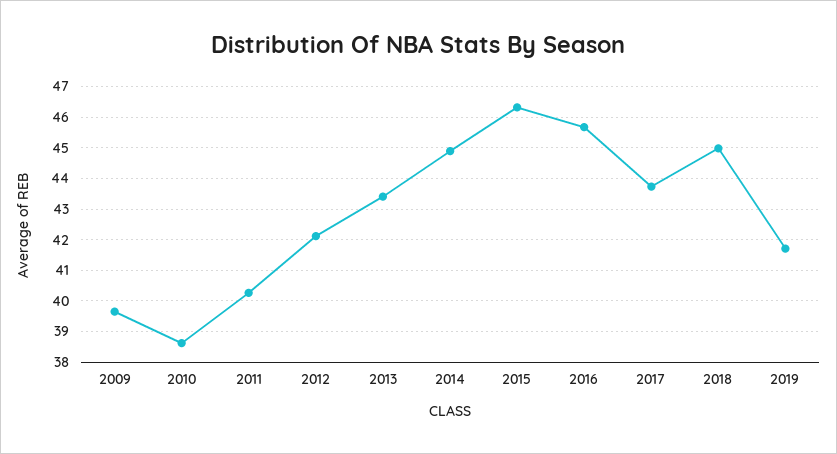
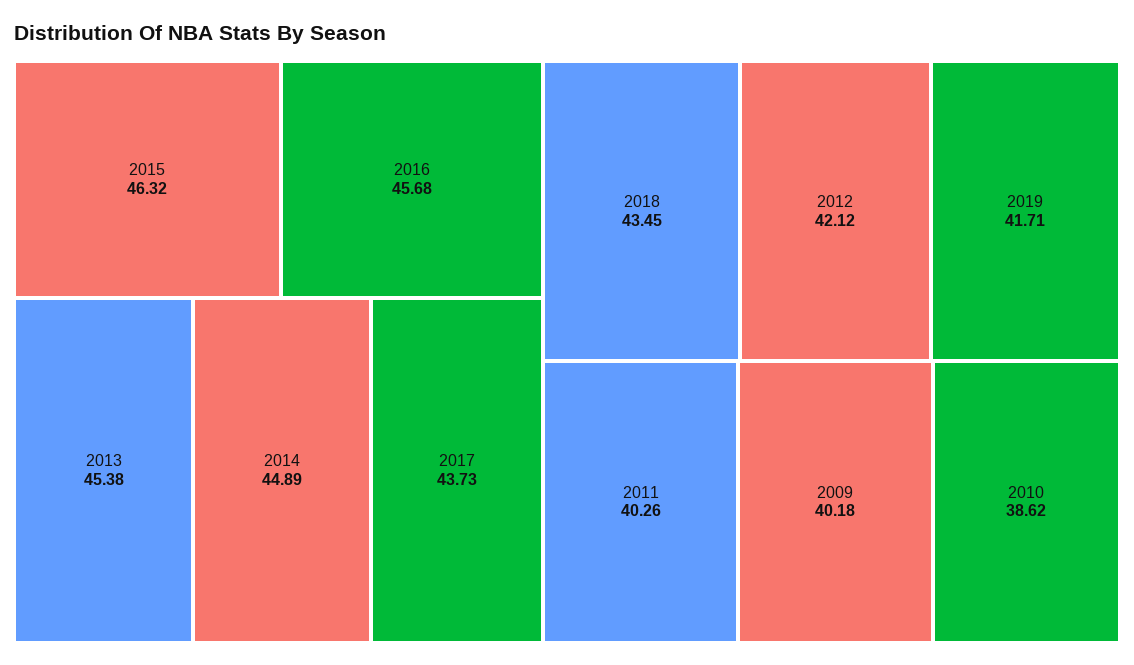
  {
-   "2009": 39.6,
+   "2009": 40.18,
    "2010": 38.62,
    "2011": 40.26,
    "2012": 42.12,
-   "2013": 43.4,
+   "2013": 45.38,
    "2014": 44.89,
    "2015": 46.32,
    "2016": 45.68,
    "2017": 43.73,
-   "2018": 45,
+   "2018": 43.45,
    "2019": 41.71
  }

